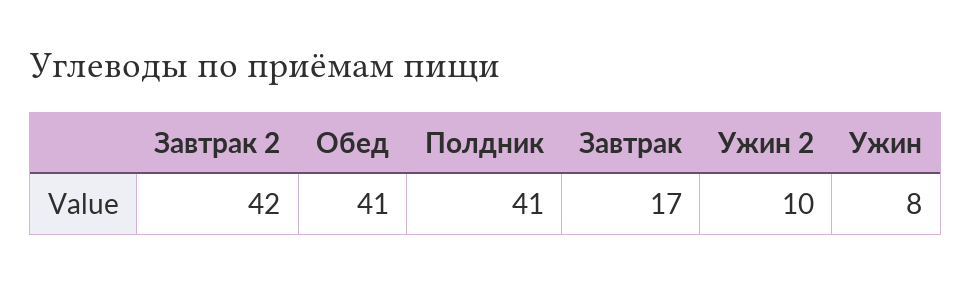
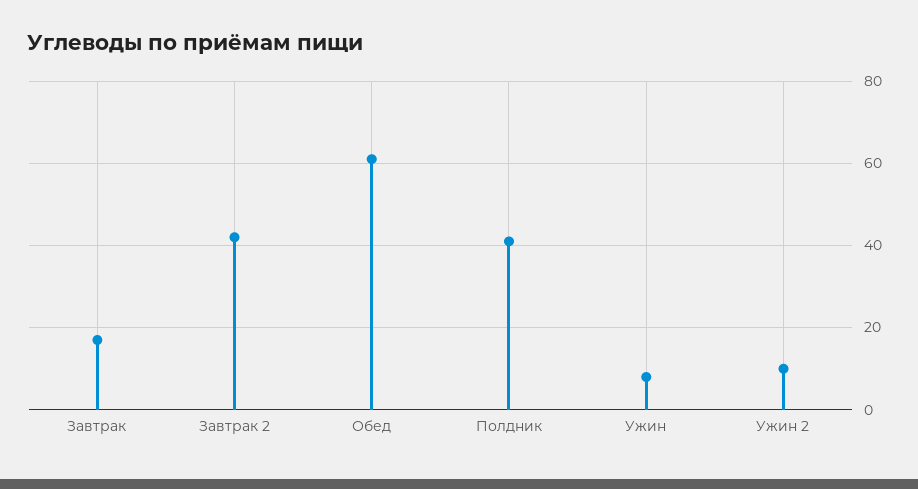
  {
    "Завтрак 2": 42,
-   "Обед": 41,
+   "Обед": 60,
    "Полдник": 41,
    "Завтрак": 17,
    "Ужин 2": 10,
    "Ужин": 8
  }

